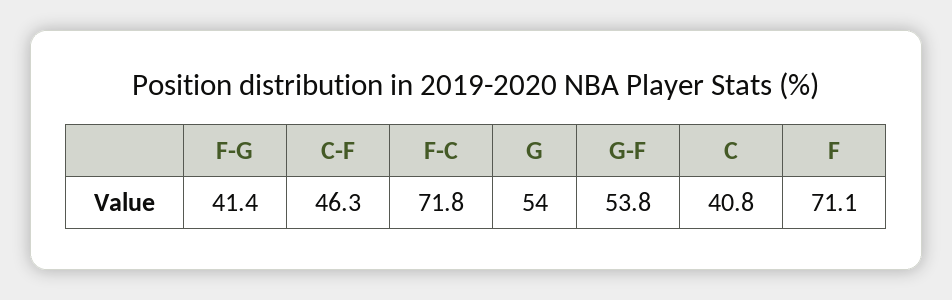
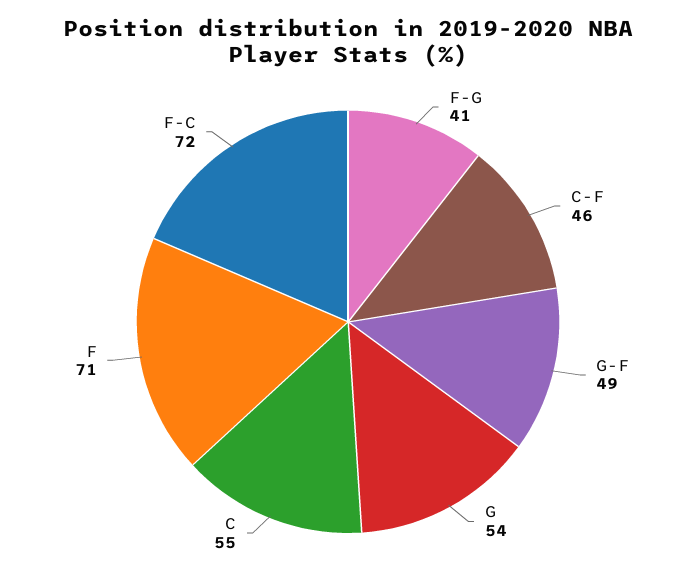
  {
    "F-G": 41.4,
    "C-F": 46.3,
    "F-C": 71.8,
    "G": 54,
-   "G-F": 53.8,
+   "G-F": 49,
-   "C": 40.8,
+   "C": 55,
    "F": 71.1
  }

